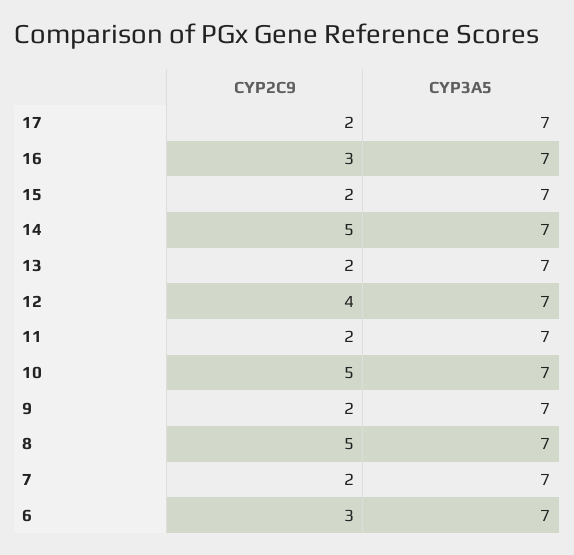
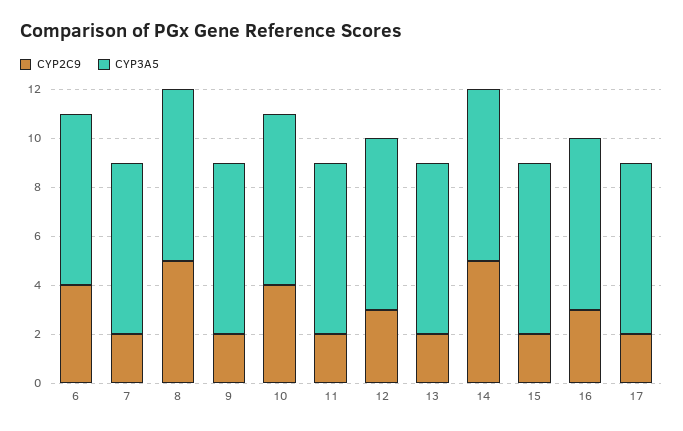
  {
    "CYP2C9": {
      "17": 2,
      "16": 3,
      "15": 2,
      "14": 5,
      "13": 2,
-     "12": 4,
+     "12": 3,
      "11": 2,
-     "10": 5,
+     "10": 4,
      "9": 2,
      "8": 5,
      "7": 2,
-     "6": 3
+     "6": 4
    },
    "CYP3A5": {
      "17": 7,
      "16": 7,
      "15": 7,
      "14": 7,
      "13": 7,
      "12": 7,
      "11": 7,
      "10": 7,
      "9": 7,
      "8": 7,
      "7": 7,
      "6": 7
    }
  }

